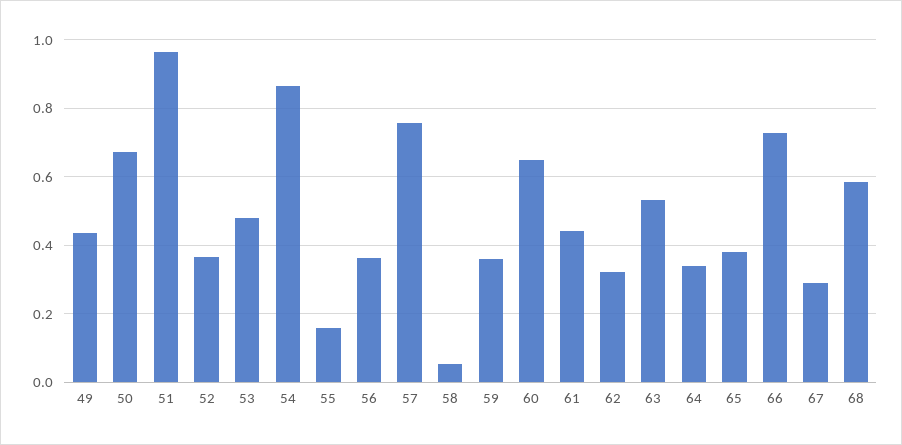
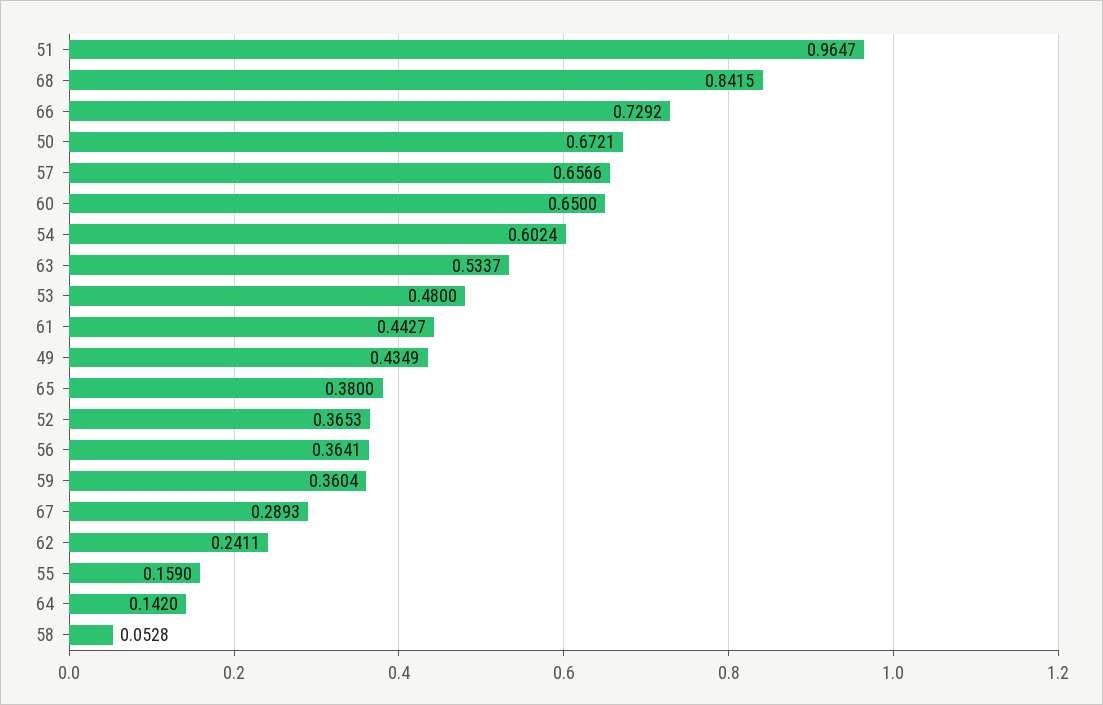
  {
    "49": 0.4349,
    "50": 0.6721,
    "51": 0.9647,
    "52": 0.3653,
    "53": 0.48,
-   "54": 0.86,
+   "54": 0.6024,
    "55": 0.159,
    "56": 0.3641,
-   "57": 0.76,
+   "57": 0.6566,
    "58": 0.0528,
    "59": 0.3604,
    "60": 0.65,
    "61": 0.4427,
-   "62": 0.32,
+   "62": 0.2411,
    "63": 0.5337,
-   "64": 0.34,
+   "64": 0.142,
    "65": 0.38,
    "66": 0.7292,
    "67": 0.2893,
-   "68": 0.58
+   "68": 0.8415
  }

